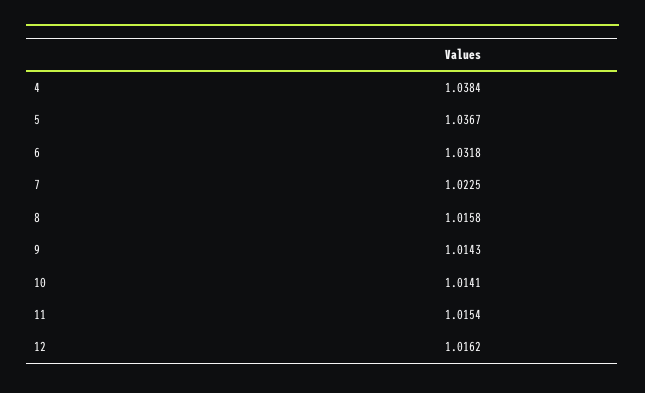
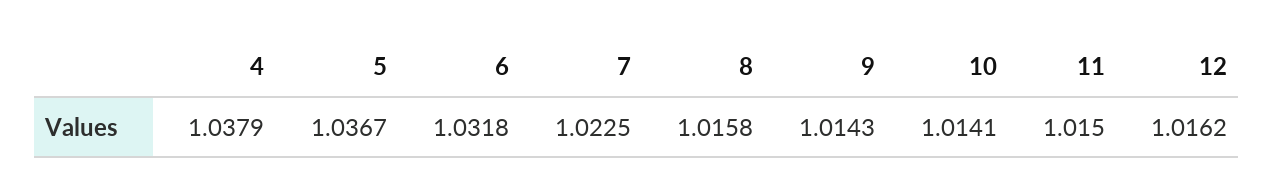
  {
-   "4": 1.0384,
+   "4": 1.0379,
    "5": 1.0367,
    "6": 1.0318,
    "7": 1.0225,
    "8": 1.0158,
    "9": 1.0143,
    "10": 1.0141,
-   "11": 1.0154,
+   "11": 1.015,
    "12": 1.0162
  }

